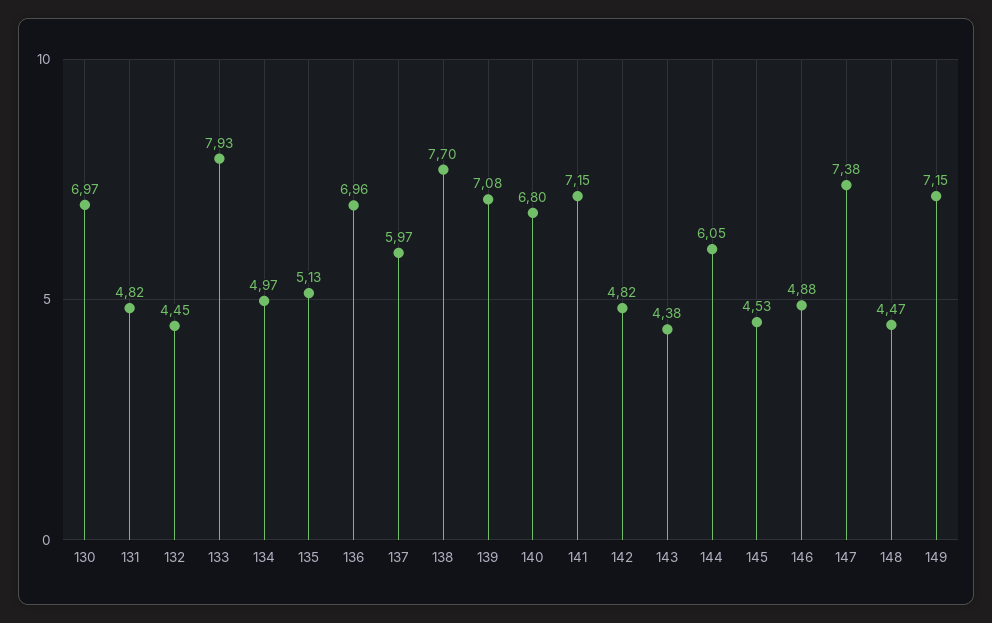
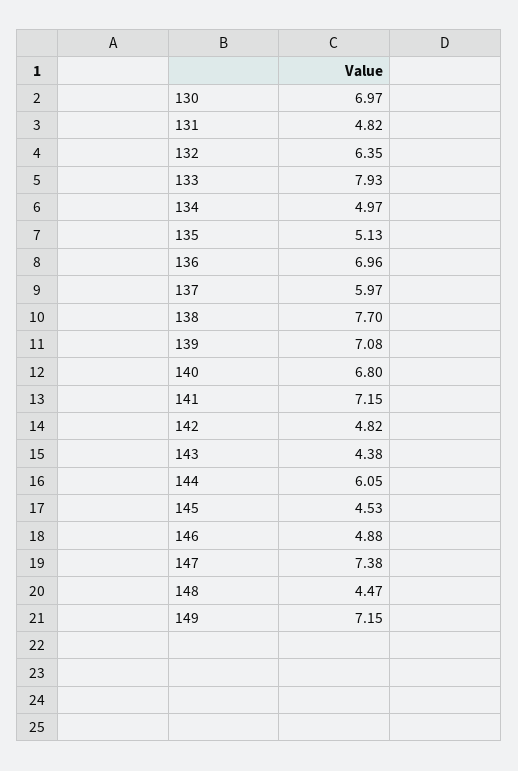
  {
    "130": 6.97,
    "131": 4.82,
-   "132": 4.45,
+   "132": 6.35,
    "133": 7.93,
    "134": 4.97,
    "135": 5.13,
    "136": 6.96,
    "137": 5.97,
    "138": 7.7,
    "139": 7.08,
    "140": 6.8,
    "141": 7.15,
    "142": 4.82,
    "143": 4.38,
    "144": 6.05,
    "145": 4.53,
    "146": 4.88,
    "147": 7.38,
    "148": 4.47,
    "149": 7.15
  }

